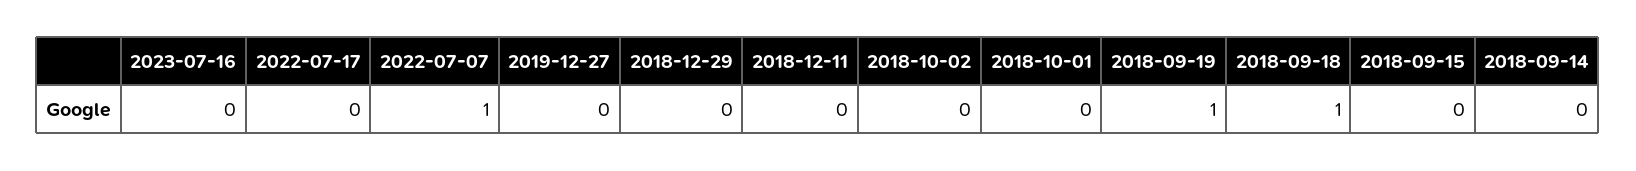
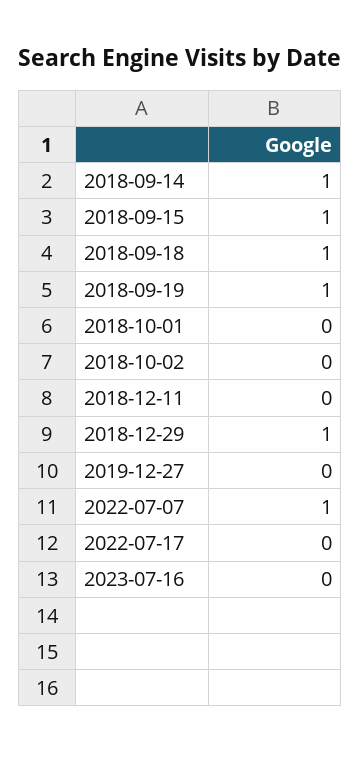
  {
    "2023-07-16": 0,
    "2022-07-17": 0,
    "2022-07-07": 1,
    "2019-12-27": 0,
-   "2018-12-29": 0,
+   "2018-12-29": 1,
    "2018-12-11": 0,
    "2018-10-02": 0,
    "2018-10-01": 0,
    "2018-09-19": 1,
    "2018-09-18": 1,
-   "2018-09-15": 0,
+   "2018-09-15": 1,
-   "2018-09-14": 0
+   "2018-09-14": 1
  }

